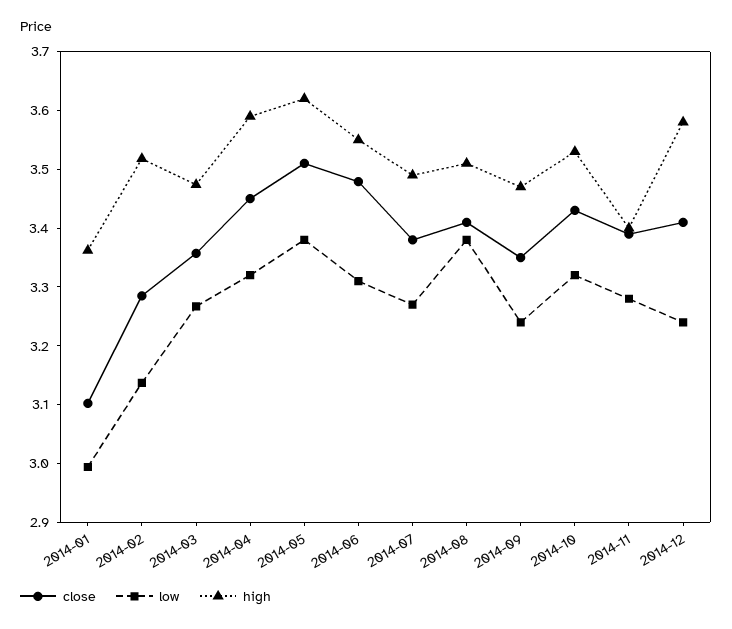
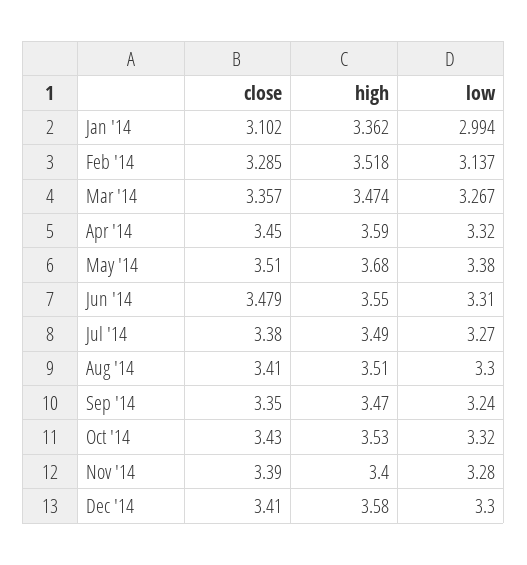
  {
    "close": {
      "2014-01": 3.102,
      "2014-02": 3.285,
      "2014-03": 3.357,
      "2014-04": 3.45,
      "2014-05": 3.51,
      "2014-06": 3.479,
      "2014-07": 3.38,
      "2014-08": 3.41,
      "2014-09": 3.35,
      "2014-10": 3.43,
      "2014-11": 3.39,
      "2014-12": 3.41
    },
    "low": {
      "2014-01": 2.994,
      "2014-02": 3.137,
      "2014-03": 3.267,
      "2014-04": 3.32,
      "2014-05": 3.38,
      "2014-06": 3.31,
      "2014-07": 3.27,
-     "2014-08": 3.38,
+     "2014-08": 3.3,
      "2014-09": 3.24,
      "2014-10": 3.32,
      "2014-11": 3.28,
-     "2014-12": 3.24
+     "2014-12": 3.3
    },
    "high": {
      "2014-01": 3.362,
      "2014-02": 3.518,
      "2014-03": 3.474,
      "2014-04": 3.59,
-     "2014-05": 3.62,
+     "2014-05": 3.68,
      "2014-06": 3.55,
      "2014-07": 3.49,
      "2014-08": 3.51,
      "2014-09": 3.47,
      "2014-10": 3.53,
      "2014-11": 3.4,
      "2014-12": 3.58
    }
  }

